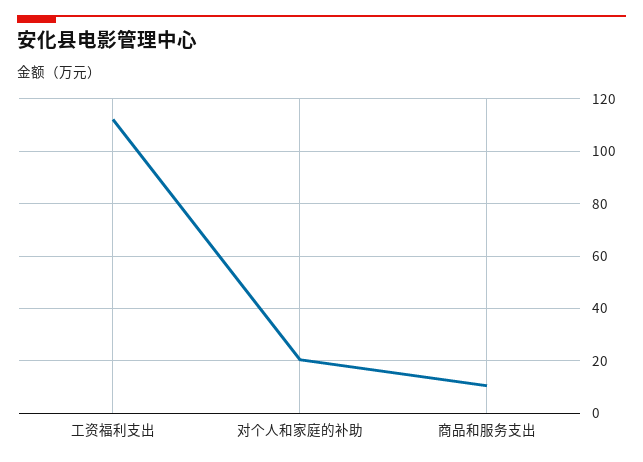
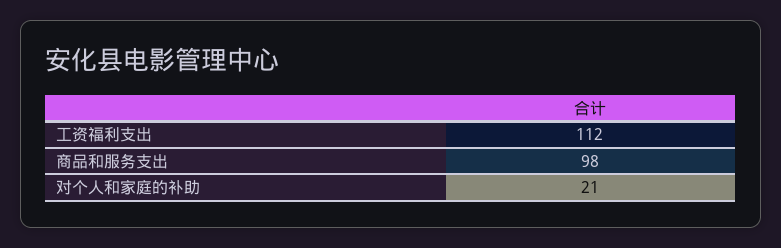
  {
    "工资福利支出": 112,
    "对个人和家庭的补助": 21,
-   "商品和服务支出": 10
+   "商品和服务支出": 98
  }

